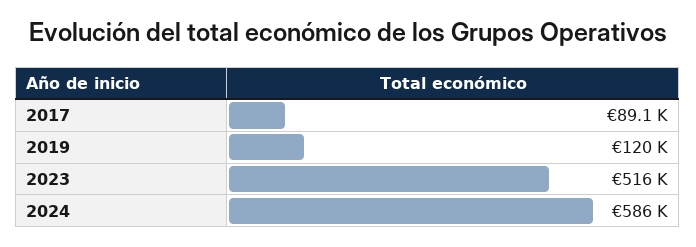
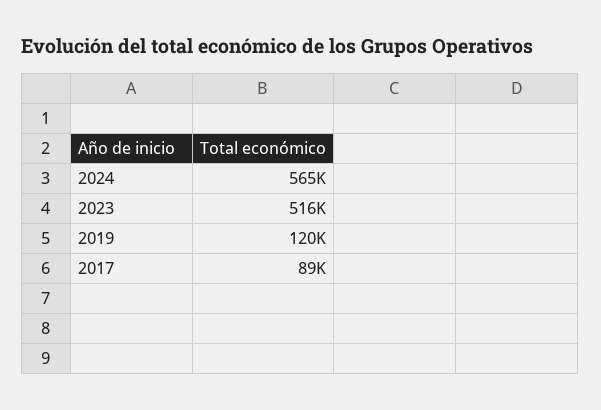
  {
    "2017": 89100,
    "2019": 120000,
    "2023": 516000,
-   "2024": 586000
+   "2024": 565000
  }

